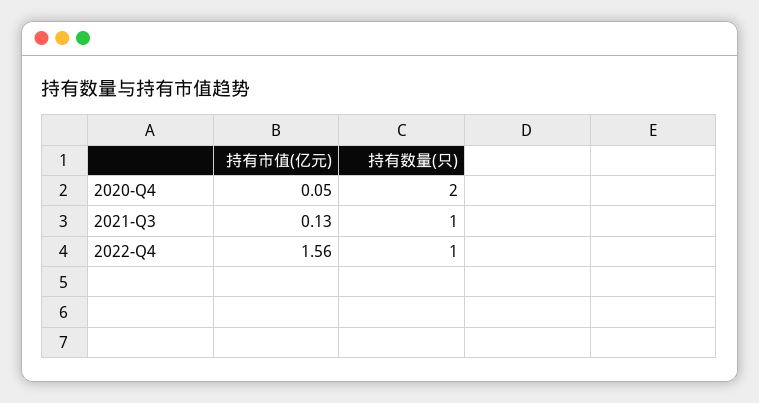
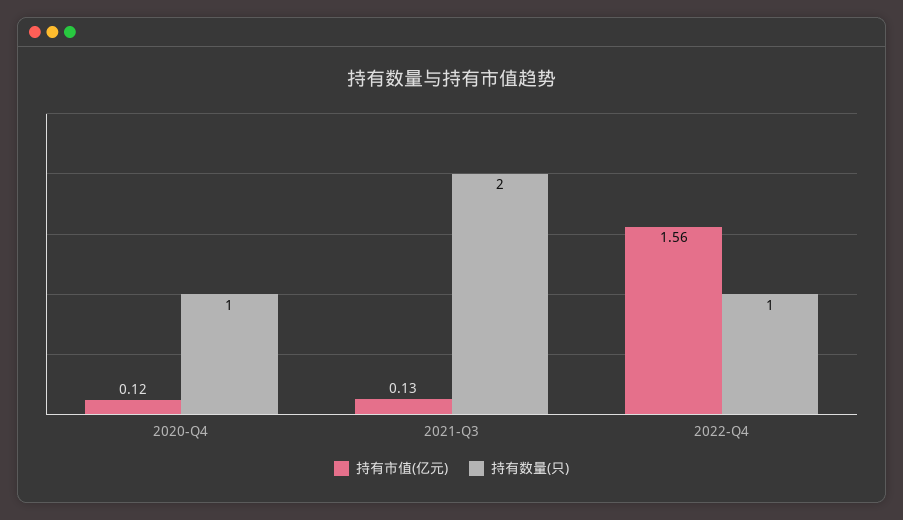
  {
    "持有市值(亿元)": {
-     "2020-Q4": 0.05,
+     "2020-Q4": 0.12,
      "2021-Q3": 0.13,
      "2022-Q4": 1.56
    },
    "持有数量(只)": {
-     "2020-Q4": 2,
+     "2020-Q4": 1,
-     "2021-Q3": 1,
+     "2021-Q3": 2,
      "2022-Q4": 1
    }
  }

